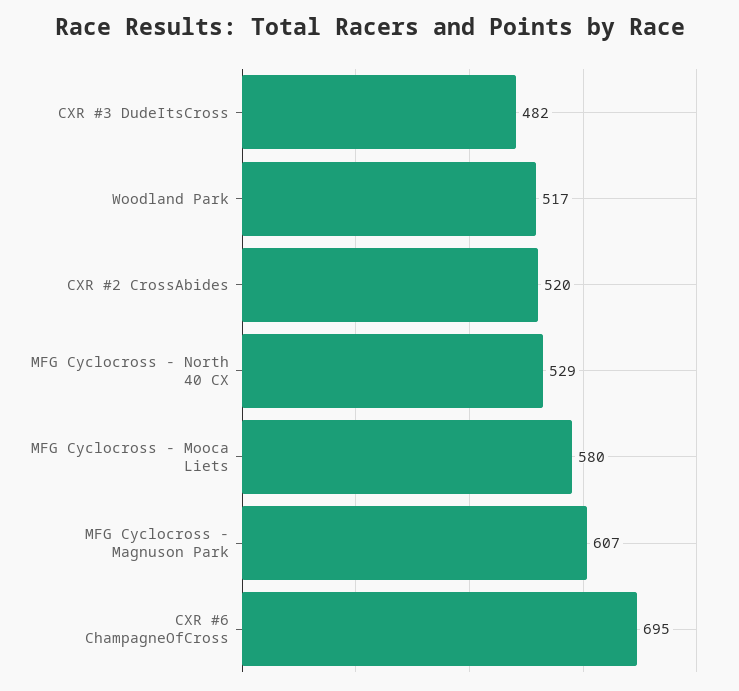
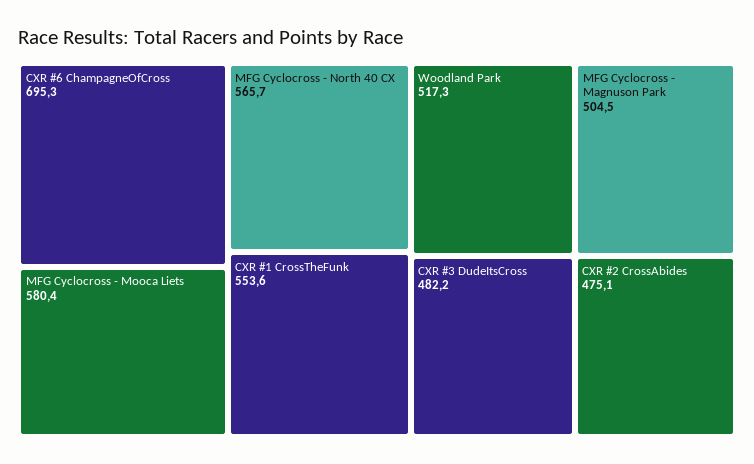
  {
    "CXR #3 DudeItsCross": 482.2,
    "Woodland Park": 517.3,
-   "CXR #2 CrossAbides": 520,
+   "CXR #2 CrossAbides": 475.1,
-   "MFG Cyclocross - North 40 CX": 529,
+   "MFG Cyclocross - North 40 CX": 565.7,
    "MFG Cyclocross - Mooca Liets": 580.4,
-   "MFG Cyclocross - Magnuson Park": 607,
+   "MFG Cyclocross - Magnuson Park": 504.5,
-   "CXR #6 ChampagneOfCross": 695.3
+   "CXR #6 ChampagneOfCross": 695.3,
+   "CXR #1 CrossTheFunk": 553.6
  }

